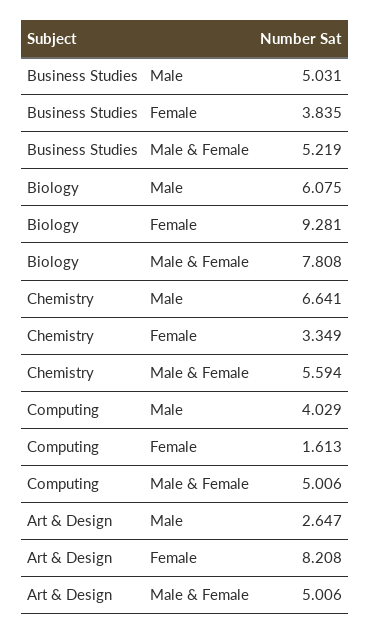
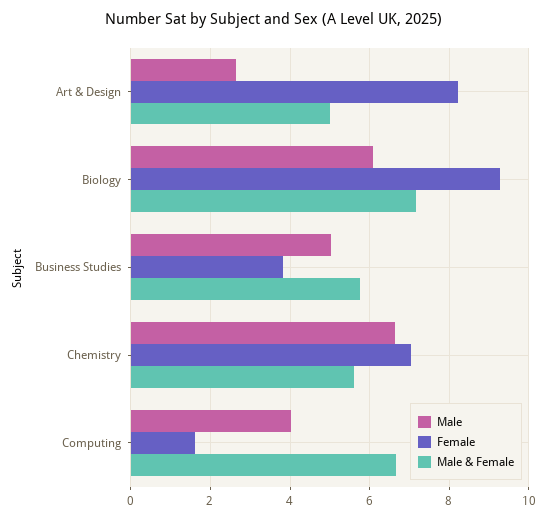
  {
    "Male": {
      "Business Studies": 5.031,
      "Biology": 6.075,
      "Chemistry": 6.641,
      "Computing": 4.029,
      "Art & Design": 2.647
    },
    "Female": {
      "Business Studies": 3.835,
      "Biology": 9.281,
-     "Chemistry": 3.349,
+     "Chemistry": 7,
      "Computing": 1.613,
      "Art & Design": 8.208
    },
    "Male & Female": {
-     "Business Studies": 5.219,
+     "Business Studies": 5.8,
-     "Biology": 7.808,
+     "Biology": 7.2,
      "Chemistry": 5.594,
-     "Computing": 5.006,
+     "Computing": 6.6,
      "Art & Design": 5.006
    }
  }

